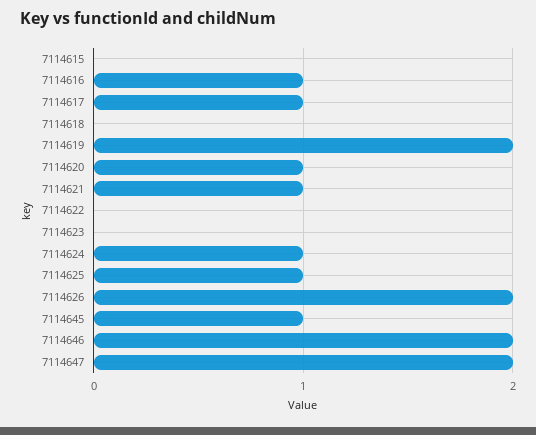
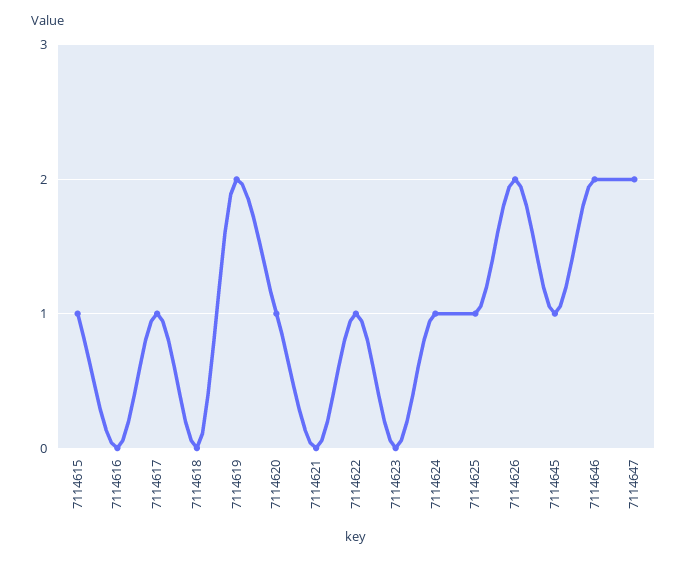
  {
-   "7114615": 0,
+   "7114615": 1,
-   "7114616": 1,
+   "7114616": 0,
    "7114617": 1,
    "7114618": 0,
    "7114619": 2,
    "7114620": 1,
-   "7114621": 1,
+   "7114621": 0,
-   "7114622": 0,
+   "7114622": 1,
    "7114623": 0,
    "7114624": 1,
    "7114625": 1,
    "7114626": 2,
    "7114645": 1,
    "7114646": 2,
    "7114647": 2
  }

